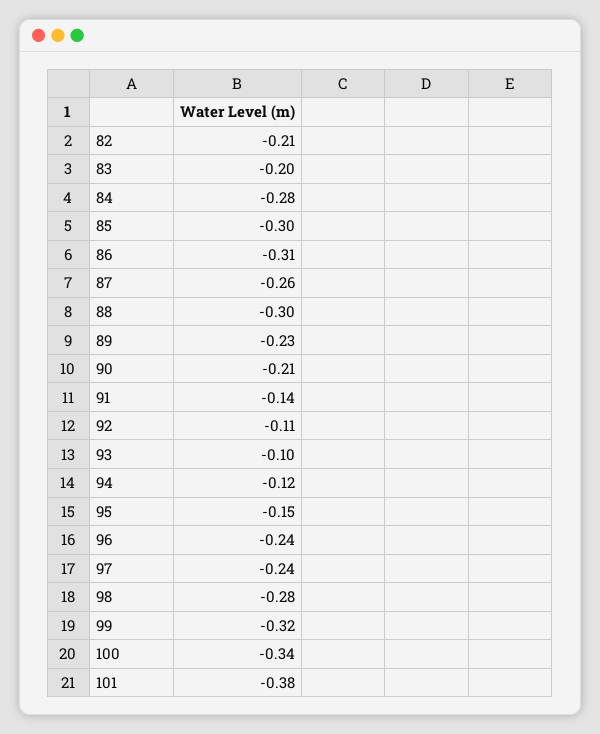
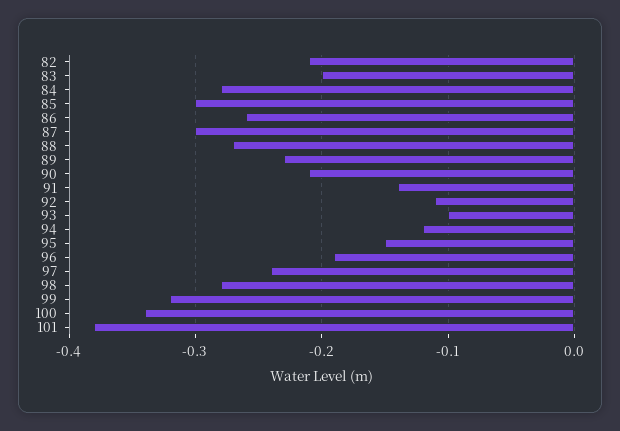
  {
    "82": -0.21,
    "83": -0.2,
    "84": -0.28,
    "85": -0.3,
-   "86": -0.31,
+   "86": -0.26,
-   "87": -0.26,
+   "87": -0.3,
-   "88": -0.3,
+   "88": -0.27,
    "89": -0.23,
    "90": -0.21,
    "91": -0.14,
    "92": -0.11,
    "93": -0.1,
    "94": -0.12,
    "95": -0.15,
-   "96": -0.24,
+   "96": -0.19,
    "97": -0.24,
    "98": -0.28,
    "99": -0.32,
    "100": -0.34,
    "101": -0.38
  }

